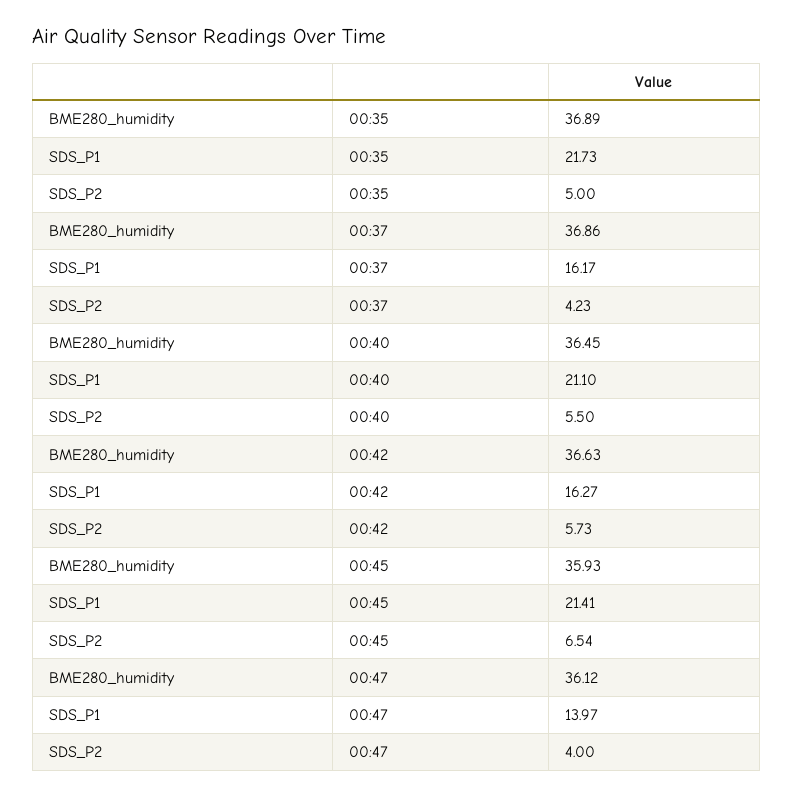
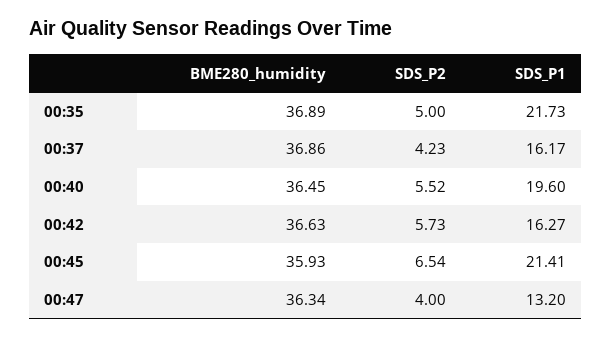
  {
    "BME280_humidity": {
      "00:35": 36.89,
      "00:37": 36.86,
      "00:40": 36.45,
      "00:42": 36.63,
      "00:45": 35.93,
-     "00:47": 36.12
+     "00:47": 36.34
    },
    "SDS_P1": {
      "00:35": 21.73,
      "00:37": 16.17,
-     "00:40": 21.1,
+     "00:40": 19.6,
      "00:42": 16.27,
      "00:45": 21.41,
-     "00:47": 13.97
+     "00:47": 13.2
    },
    "SDS_P2": {
      "00:35": 5,
      "00:37": 4.23,
-     "00:40": 5.5,
+     "00:40": 5.52,
      "00:42": 5.73,
      "00:45": 6.54,
      "00:47": 4
    }
  }

